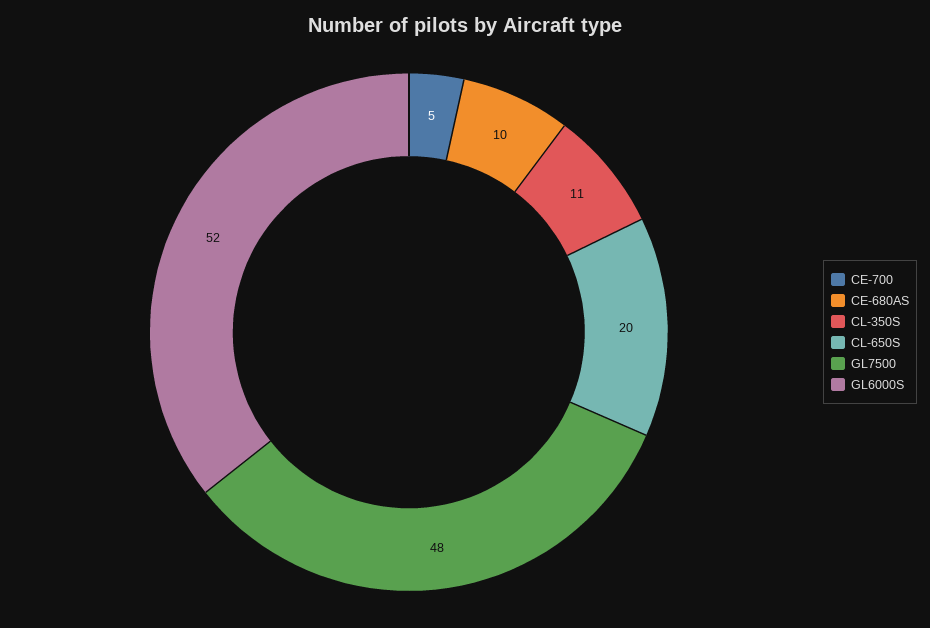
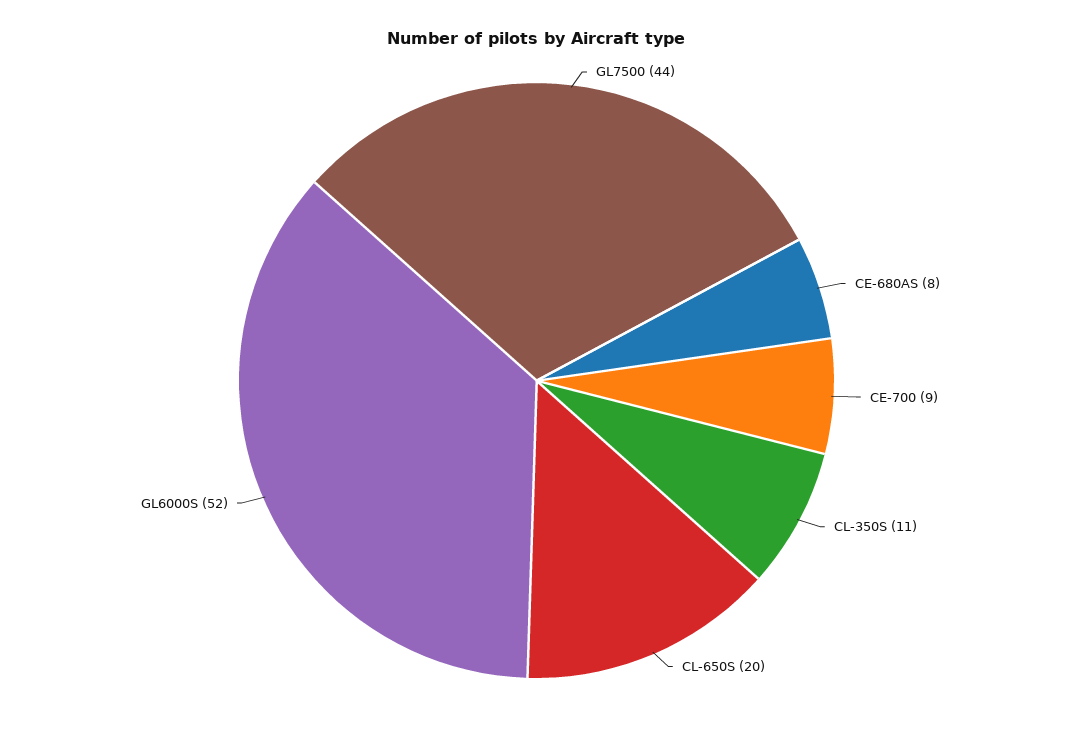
  {
-   "CE-700": 5,
+   "CE-700": 9,
-   "CE-680AS": 10,
+   "CE-680AS": 8,
    "CL-350S": 11,
    "CL-650S": 20,
-   "GL7500": 48,
+   "GL7500": 44,
    "GL6000S": 52
  }

